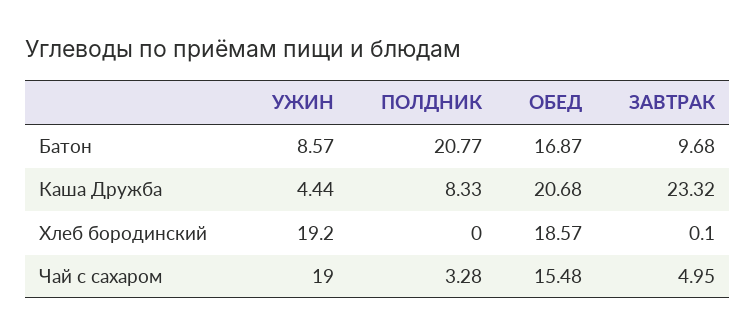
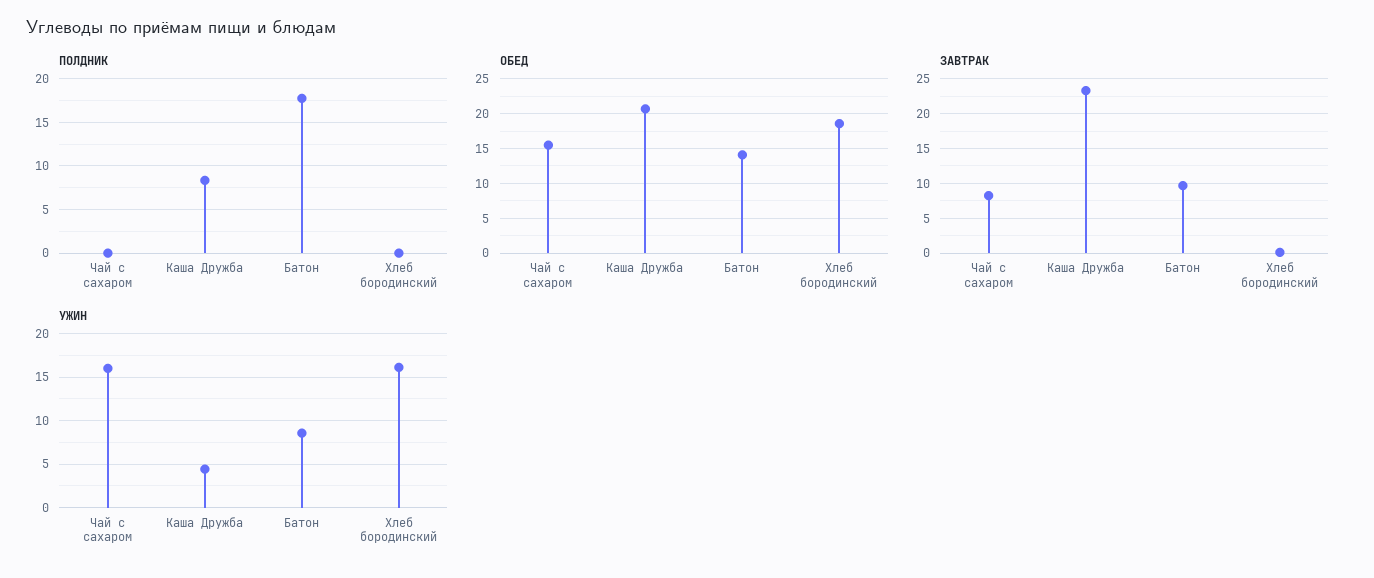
  {
    "УЖИН": {
      "Батон": 8.57,
      "Каша Дружба": 4.44,
-     "Хлеб бородинский": 19.2,
+     "Хлеб бородинский": 16,
-     "Чай с сахаром": 19
+     "Чай с сахаром": 16
    },
    "ПОЛДНИК": {
-     "Батон": 20.77,
+     "Батон": 18,
      "Каша Дружба": 8.33,
      "Хлеб бородинский": 0,
-     "Чай с сахаром": 3.28
+     "Чай с сахаром": 0
    },
    "ОБЕД": {
-     "Батон": 16.87,
+     "Батон": 14,
      "Каша Дружба": 20.68,
      "Хлеб бородинский": 18.57,
      "Чай с сахаром": 15.48
    },
    "ЗАВТРАК": {
      "Батон": 9.68,
      "Каша Дружба": 23.32,
      "Хлеб бородинский": 0.1,
-     "Чай с сахаром": 4.95
+     "Чай с сахаром": 8
    }
  }

